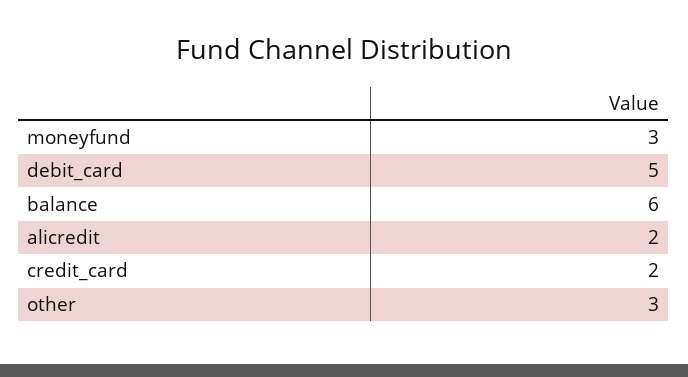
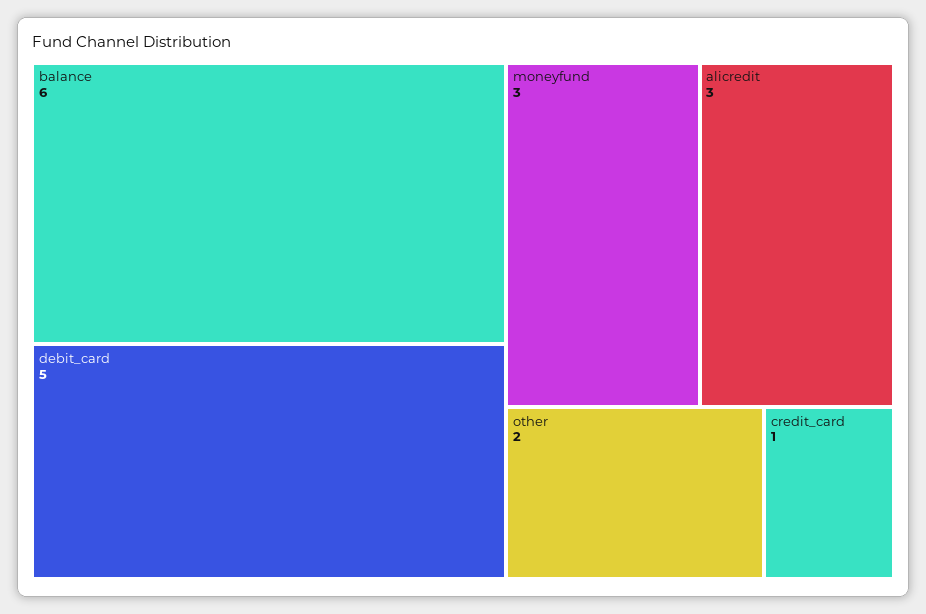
  {
    "moneyfund": 3,
    "debit_card": 5,
    "balance": 6,
-   "alicredit": 2,
+   "alicredit": 3,
-   "credit_card": 2,
+   "credit_card": 1,
-   "other": 3
+   "other": 2
  }

